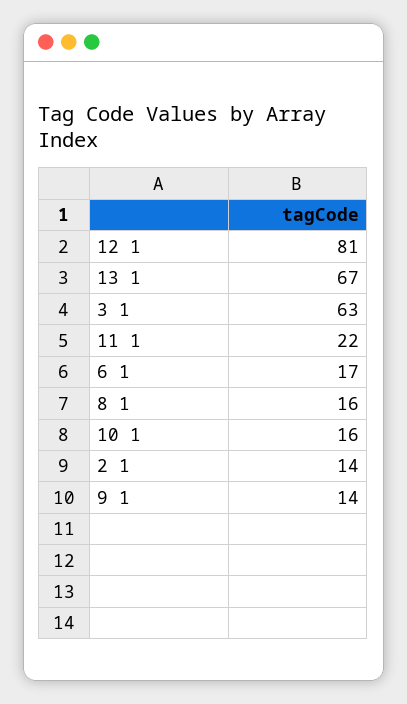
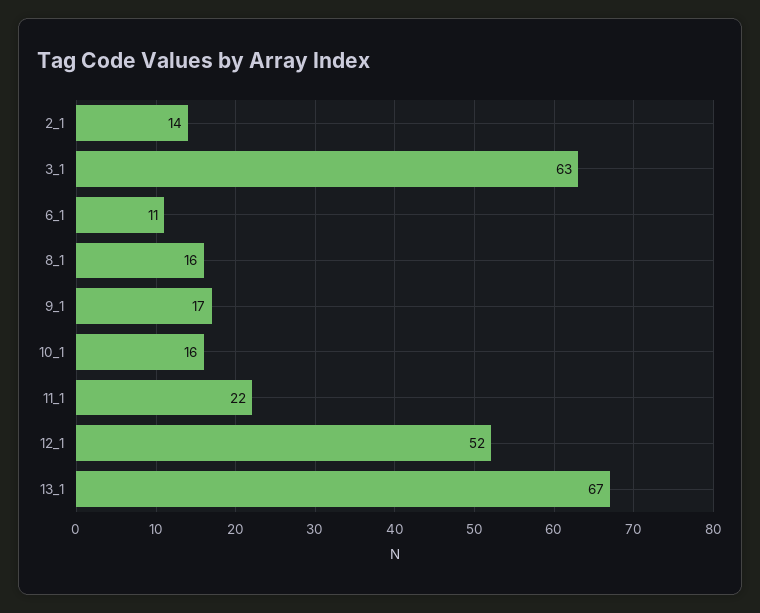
  {
-   "12 1": 81,
+   "12 1": 52,
    "13 1": 67,
    "3 1": 63,
    "11 1": 22,
-   "6 1": 17,
+   "6 1": 11,
    "8 1": 16,
    "10 1": 16,
    "2 1": 14,
-   "9 1": 14
+   "9 1": 17
  }

